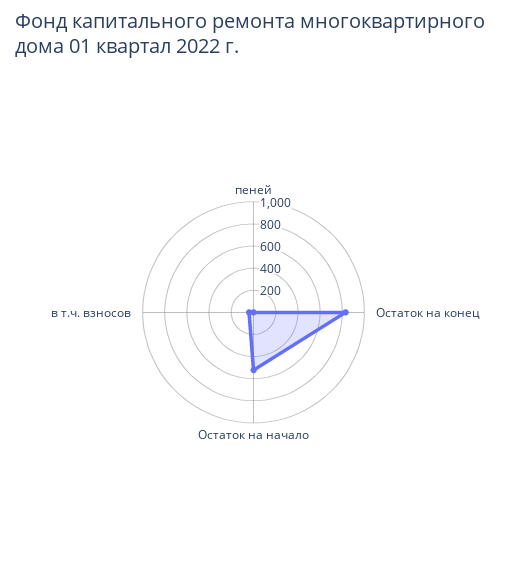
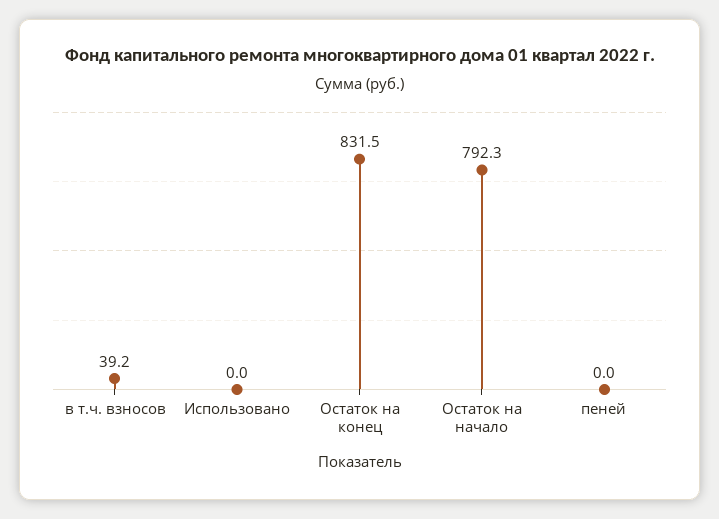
  {
    "пеней": 0,
    "Остаток на конец": 831.5,
-   "Остаток на начало": 500,
+   "Остаток на начало": 792.3,
-   "в т.ч. взносов": 39.2
+   "в т.ч. взносов": 39.2,
+   "Использовано": 0
  }

